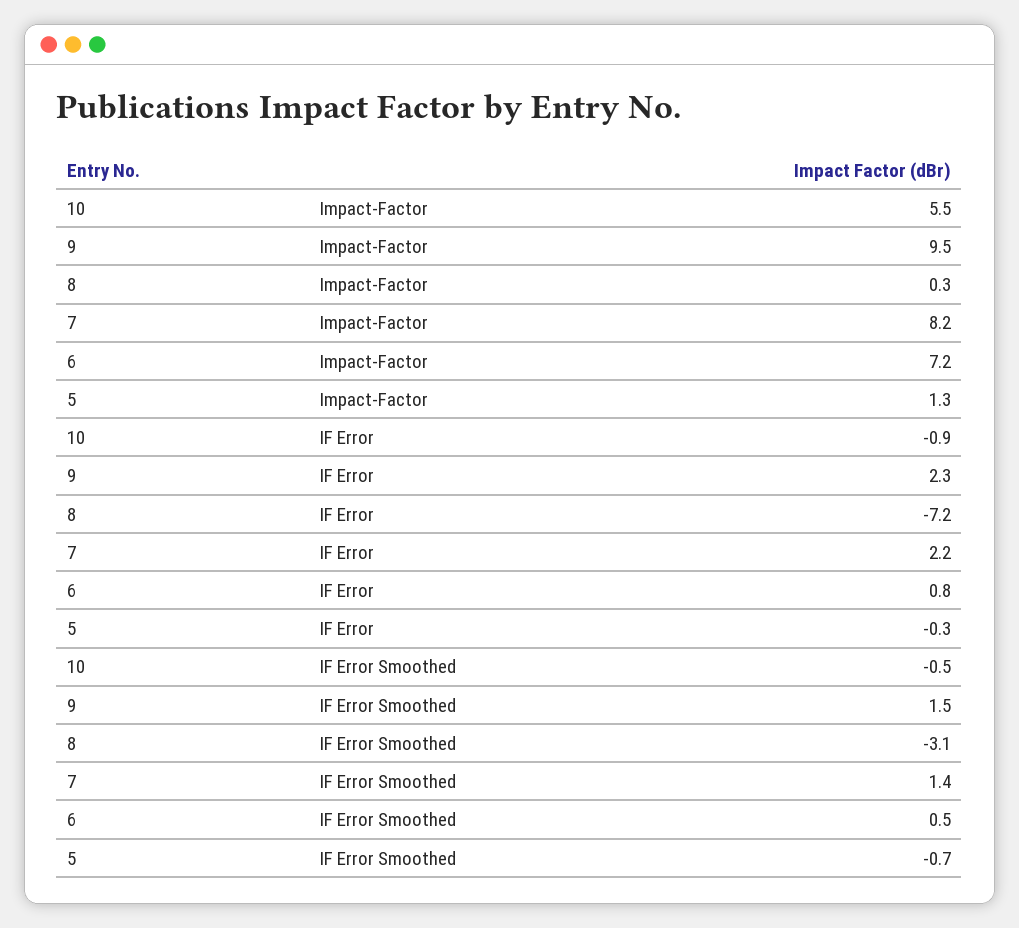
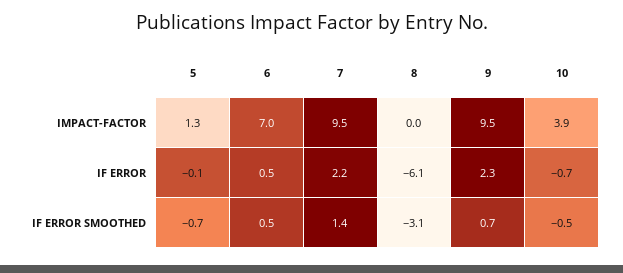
  {
    "10": {
-     "Impact-Factor": 5.5,
+     "Impact-Factor": 3.9,
-     "IF Error": -0.9,
+     "IF Error": -0.7,
      "IF Error Smoothed": -0.5
    },
    "9": {
      "Impact-Factor": 9.5,
      "IF Error": 2.3,
-     "IF Error Smoothed": 1.5
+     "IF Error Smoothed": 0.7
    },
    "8": {
-     "Impact-Factor": 0.3,
+     "Impact-Factor": 0,
-     "IF Error": -7.2,
+     "IF Error": -6.1,
      "IF Error Smoothed": -3.1
    },
    "7": {
-     "Impact-Factor": 8.2,
+     "Impact-Factor": 9.5,
      "IF Error": 2.2,
      "IF Error Smoothed": 1.4
    },
    "6": {
-     "Impact-Factor": 7.2,
+     "Impact-Factor": 7,
-     "IF Error": 0.8,
+     "IF Error": 0.5,
      "IF Error Smoothed": 0.5
    },
    "5": {
      "Impact-Factor": 1.3,
-     "IF Error": -0.3,
+     "IF Error": -0.1,
      "IF Error Smoothed": -0.7
    }
  }

